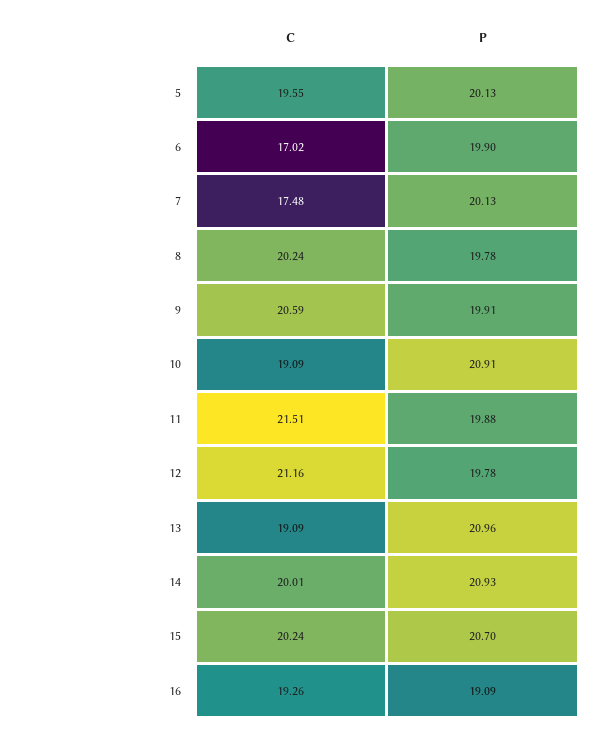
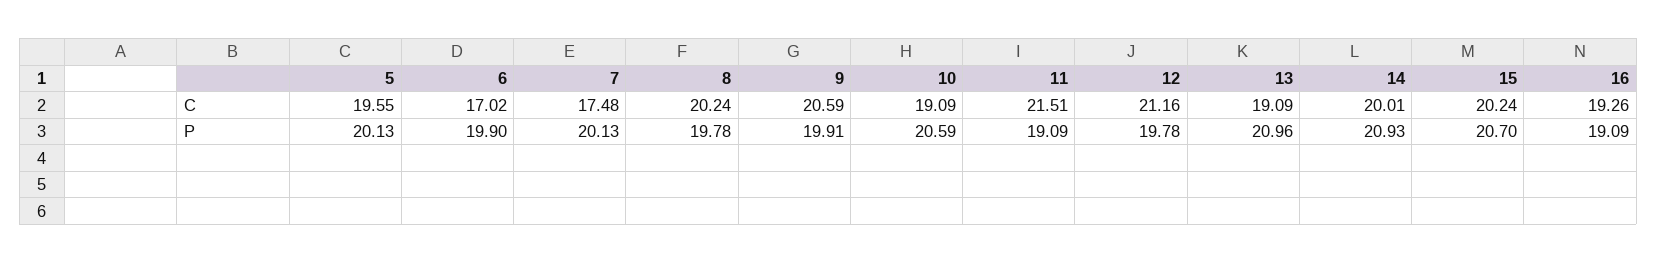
  {
    "C": {
      "5": 19.55,
      "6": 17.02,
      "7": 17.48,
      "8": 20.24,
      "9": 20.59,
      "10": 19.09,
      "11": 21.51,
      "12": 21.16,
      "13": 19.09,
      "14": 20.01,
      "15": 20.24,
      "16": 19.26
    },
    "P": {
      "5": 20.13,
      "6": 19.9,
      "7": 20.13,
      "8": 19.78,
      "9": 19.91,
-     "10": 20.91,
+     "10": 20.59,
-     "11": 19.88,
+     "11": 19.09,
      "12": 19.78,
      "13": 20.96,
      "14": 20.93,
      "15": 20.7,
      "16": 19.09
    }
  }

